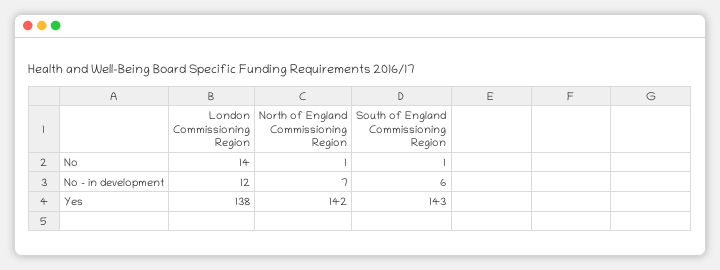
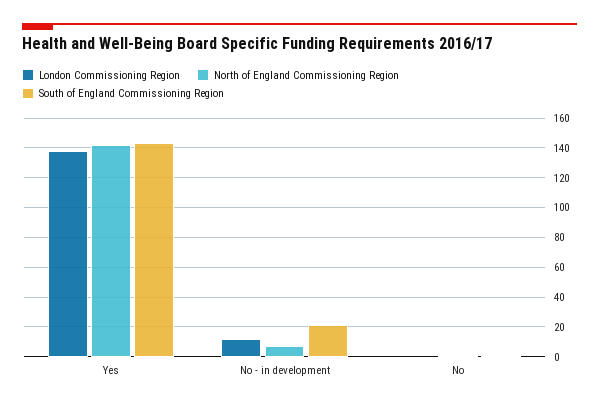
  {
    "London Commissioning Region": {
-     "No": 14,
+     "No": 0,
      "No - in development": 12,
      "Yes": 138
    },
    "North of England Commissioning Region": {
      "No": 1,
      "No - in development": 7,
      "Yes": 142
    },
    "South of England Commissioning Region": {
      "No": 1,
-     "No - in development": 6,
+     "No - in development": 20,
      "Yes": 143
    }
  }

